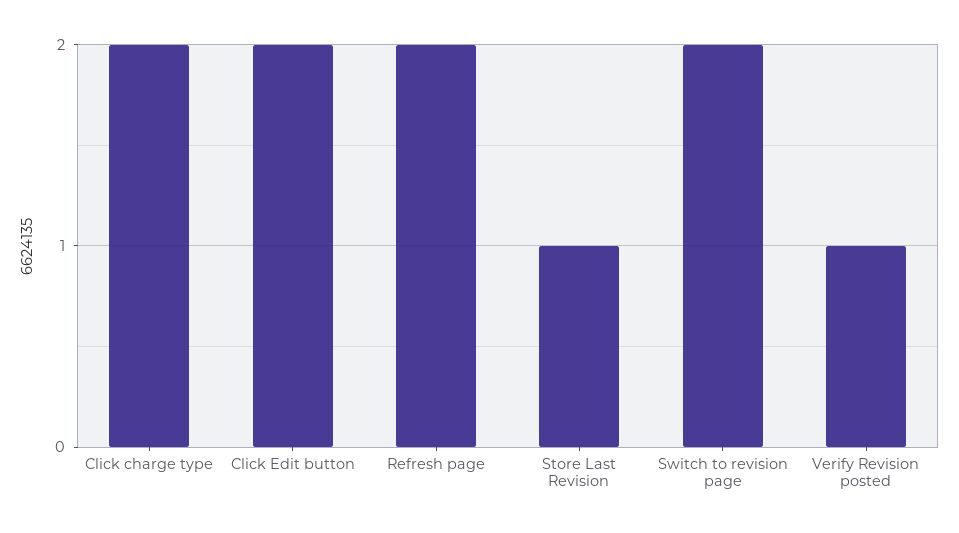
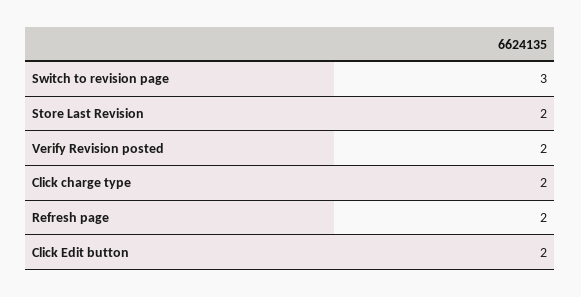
  {
    "Click charge type": 2,
    "Click Edit button": 2,
    "Refresh page": 2,
-   "Store Last Revision": 1,
+   "Store Last Revision": 2,
-   "Switch to revision page": 2,
+   "Switch to revision page": 3,
-   "Verify Revision posted": 1
+   "Verify Revision posted": 2
  }

